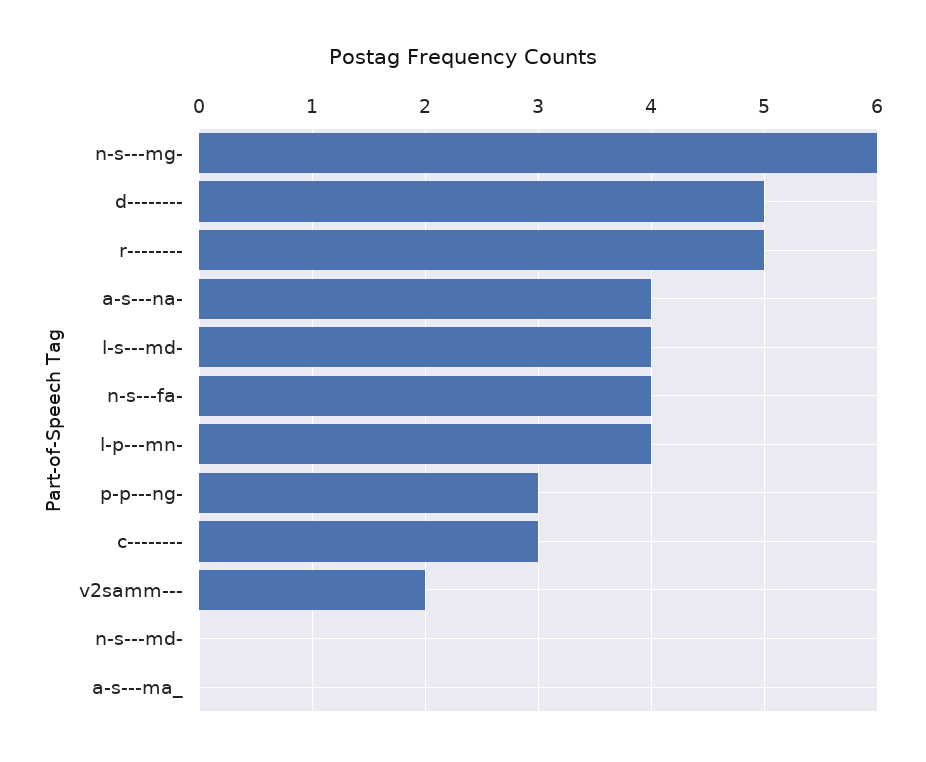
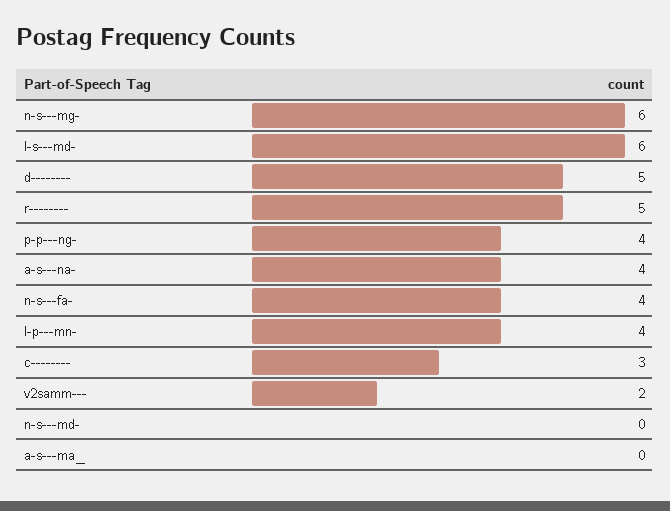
  {
    "n-s---mg-": 6,
    "d--------": 5,
    "r--------": 5,
    "a-s---na-": 4,
-   "l-s---md-": 4,
+   "l-s---md-": 6,
    "n-s---fa-": 4,
    "l-p---mn-": 4,
-   "p-p---ng-": 3,
+   "p-p---ng-": 4,
    "c--------": 3,
    "v2samm---": 2,
    "n-s---md-": 0,
    "a-s---ma_": 0
  }

